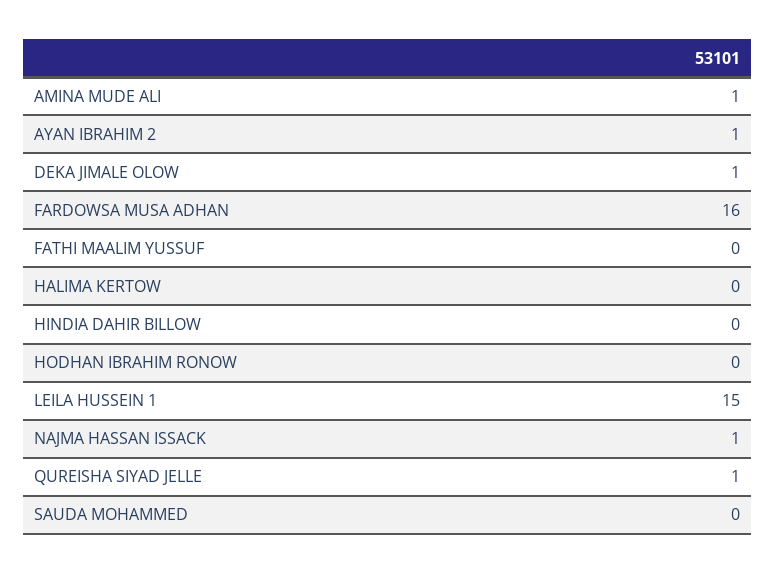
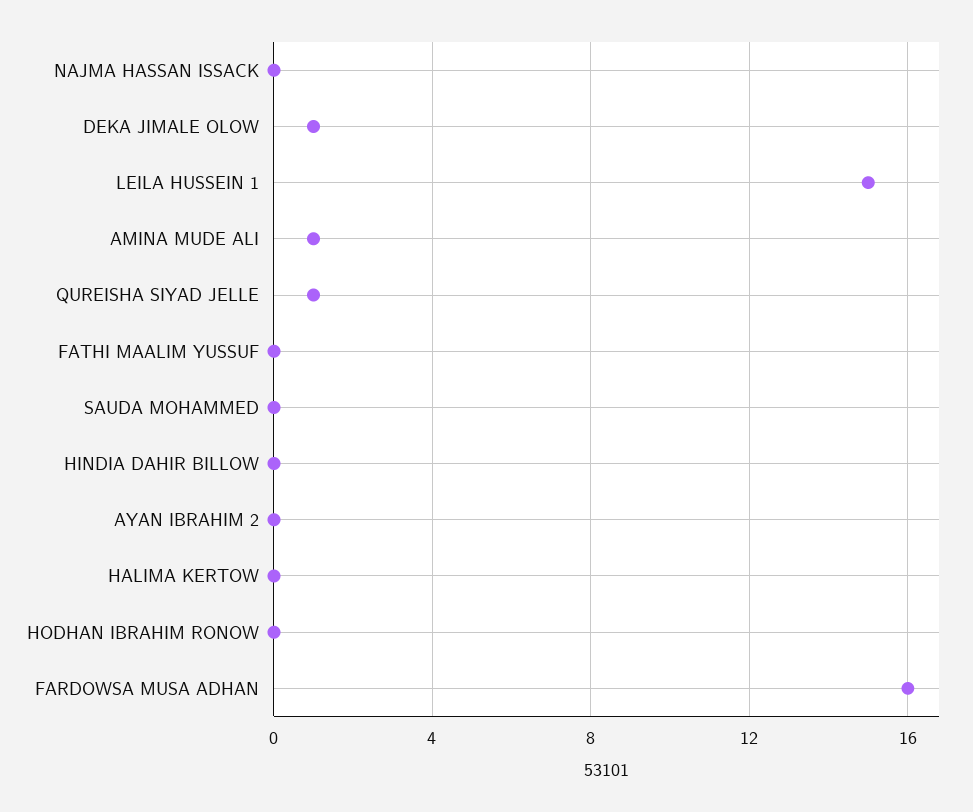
  {
    "AMINA MUDE ALI": 1,
-   "AYAN IBRAHIM 2": 1,
+   "AYAN IBRAHIM 2": 0,
    "DEKA JIMALE OLOW": 1,
    "FARDOWSA MUSA ADHAN": 16,
    "FATHI MAALIM YUSSUF": 0,
    "HALIMA KERTOW": 0,
    "HINDIA DAHIR BILLOW": 0,
    "HODHAN IBRAHIM RONOW": 0,
    "LEILA HUSSEIN 1": 15,
-   "NAJMA HASSAN ISSACK": 1,
+   "NAJMA HASSAN ISSACK": 0,
    "QUREISHA SIYAD JELLE": 1,
    "SAUDA MOHAMMED": 0
  }

